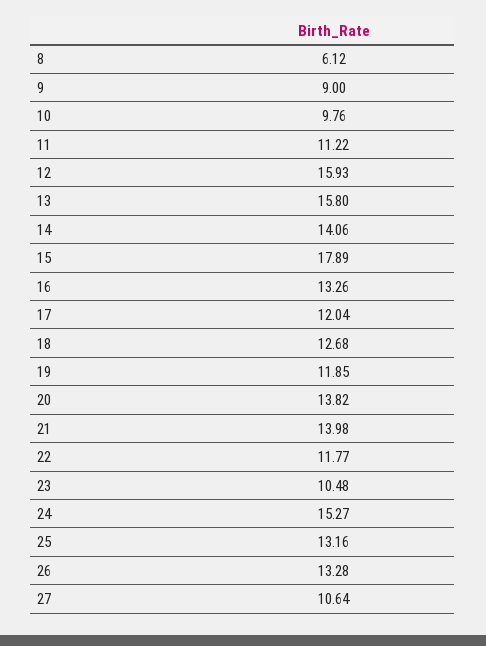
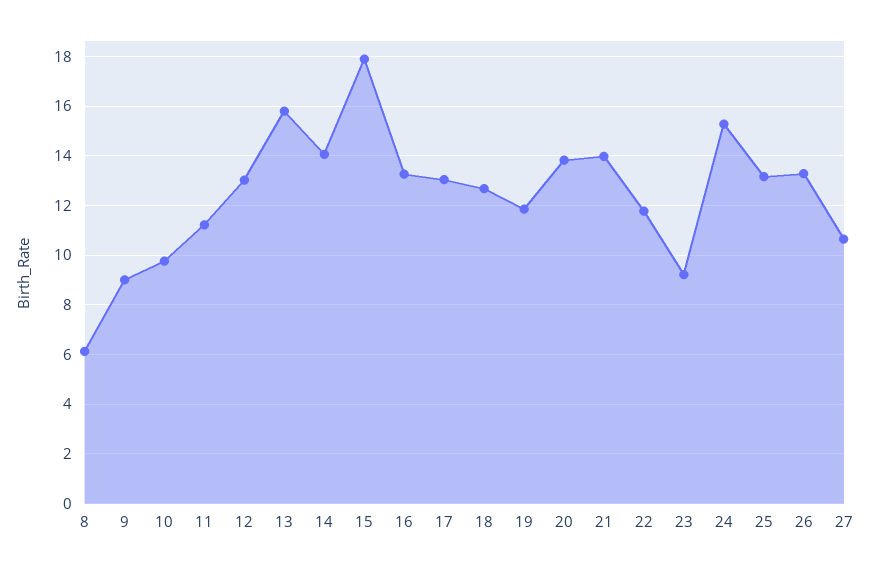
  {
    "8": 6.12,
    "9": 9,
    "10": 9.76,
    "11": 11.22,
-   "12": 15.93,
+   "12": 13,
    "13": 15.8,
    "14": 14.06,
    "15": 17.89,
    "16": 13.26,
-   "17": 12.04,
+   "17": 13,
    "18": 12.68,
    "19": 11.85,
    "20": 13.82,
    "21": 13.98,
    "22": 11.77,
-   "23": 10.48,
+   "23": 9.25,
    "24": 15.27,
    "25": 13.16,
    "26": 13.28,
    "27": 10.64
  }

